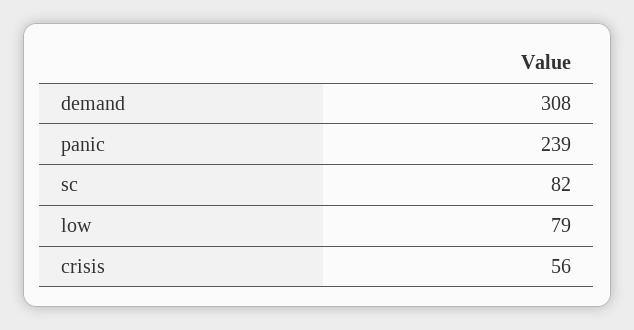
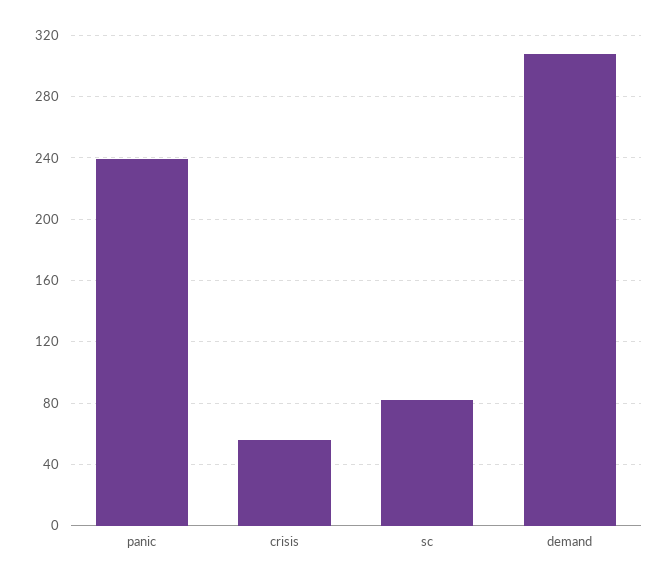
  {
    "demand": 308,
    "panic": 239,
    "sc": 82,
-   "low": 79,
    "crisis": 56
  }

